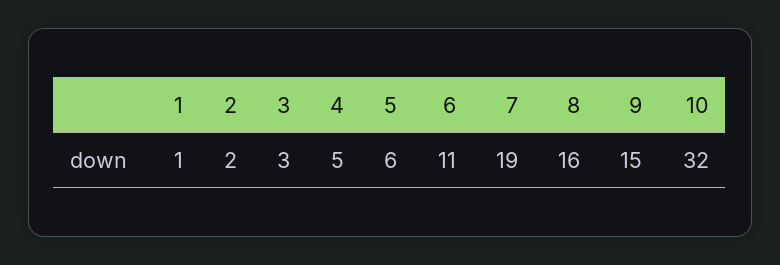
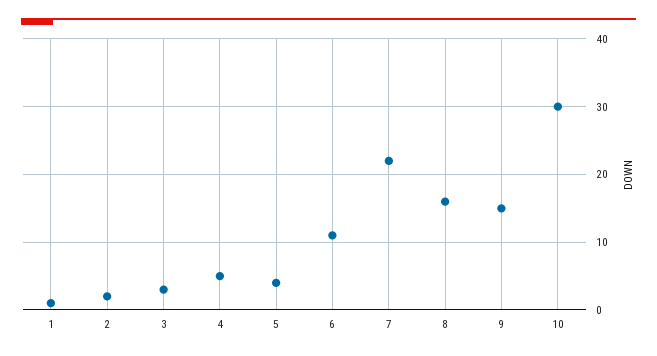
  {
    "1": 1,
    "2": 2,
    "3": 3,
    "4": 5,
-   "5": 6,
+   "5": 4,
    "6": 11,
-   "7": 19,
+   "7": 22,
    "8": 16,
    "9": 15,
-   "10": 32
+   "10": 30
  }

